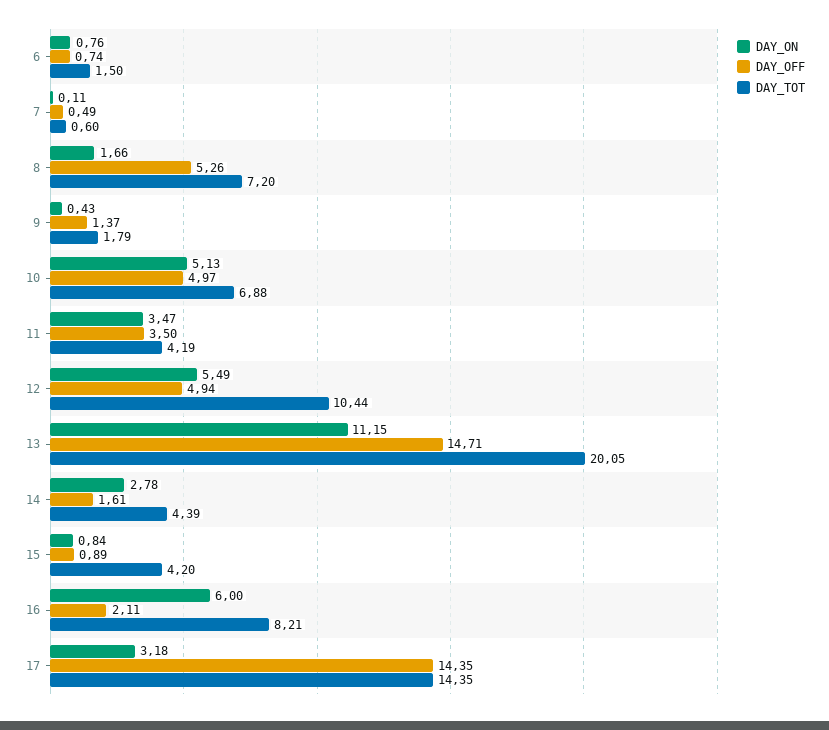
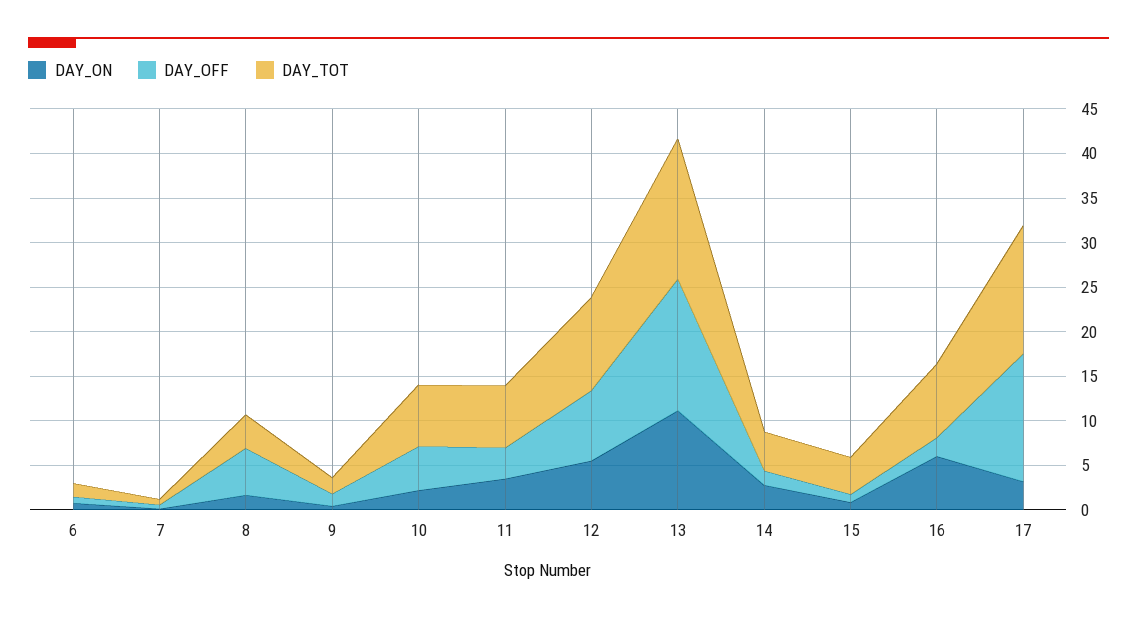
  {
    "DAY_ON": {
      "6": 0.76,
      "7": 0.11,
      "8": 1.66,
      "9": 0.43,
-     "10": 5.13,
+     "10": 2,
      "11": 3.47,
      "12": 5.49,
      "13": 11.15,
      "14": 2.78,
      "15": 0.84,
      "16": 6,
      "17": 3.18
    },
    "DAY_OFF": {
      "6": 0.74,
      "7": 0.49,
      "8": 5.26,
      "9": 1.37,
      "10": 4.97,
      "11": 3.5,
-     "12": 4.94,
+     "12": 8,
      "13": 14.71,
      "14": 1.61,
      "15": 0.89,
      "16": 2.11,
      "17": 14.35
    },
    "DAY_TOT": {
      "6": 1.5,
      "7": 0.6,
-     "8": 7.2,
+     "8": 4,
      "9": 1.79,
      "10": 6.88,
-     "11": 4.19,
+     "11": 7,
      "12": 10.44,
-     "13": 20.05,
+     "13": 16,
      "14": 4.39,
      "15": 4.2,
      "16": 8.21,
      "17": 14.35
    }
  }

